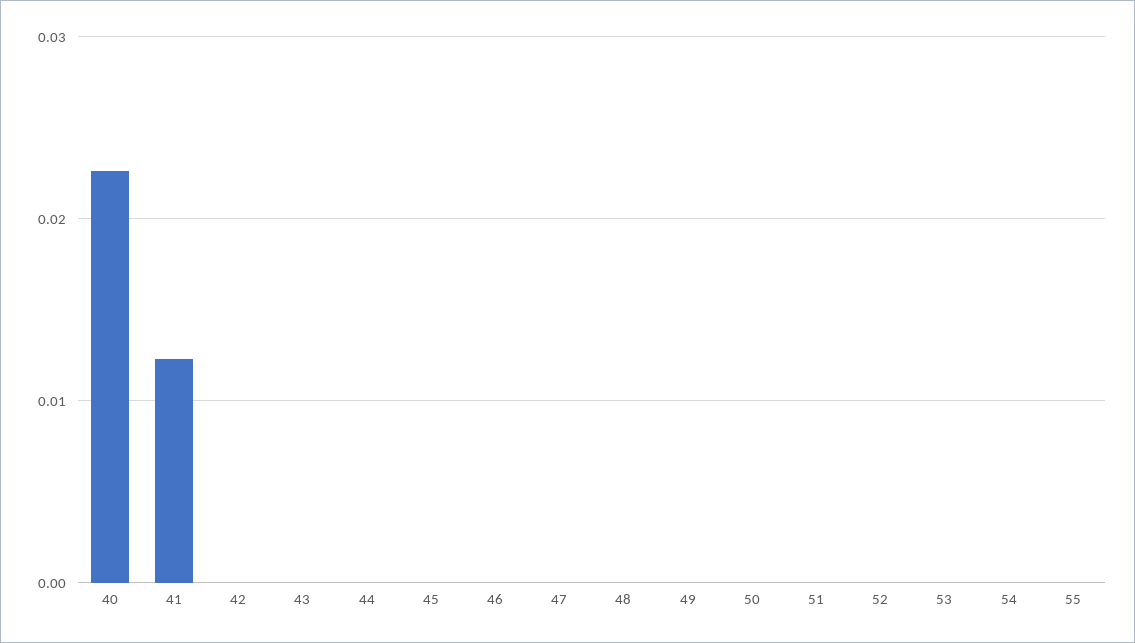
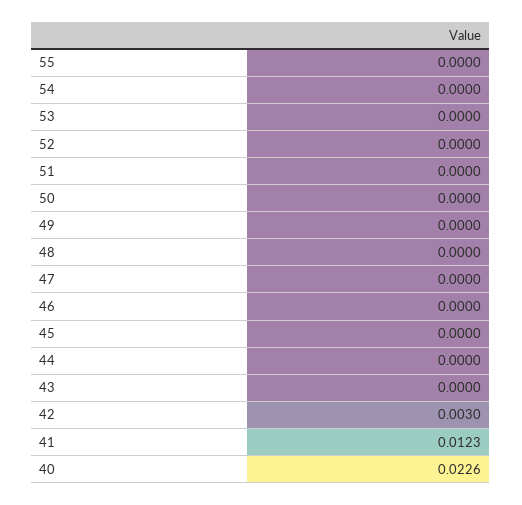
  {
    "40": 0.0226,
    "41": 0.0123,
-   "42": 0,
+   "42": 0.003,
    "43": 0,
    "44": 0,
    "45": 0,
    "46": 0,
    "47": 0,
    "48": 0,
    "49": 0,
    "50": 0,
    "51": 0,
    "52": 0,
    "53": 0,
    "54": 0,
    "55": 0
  }

